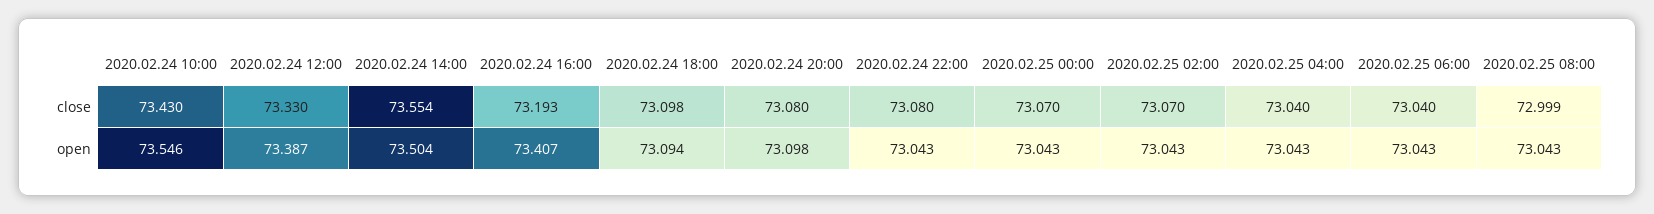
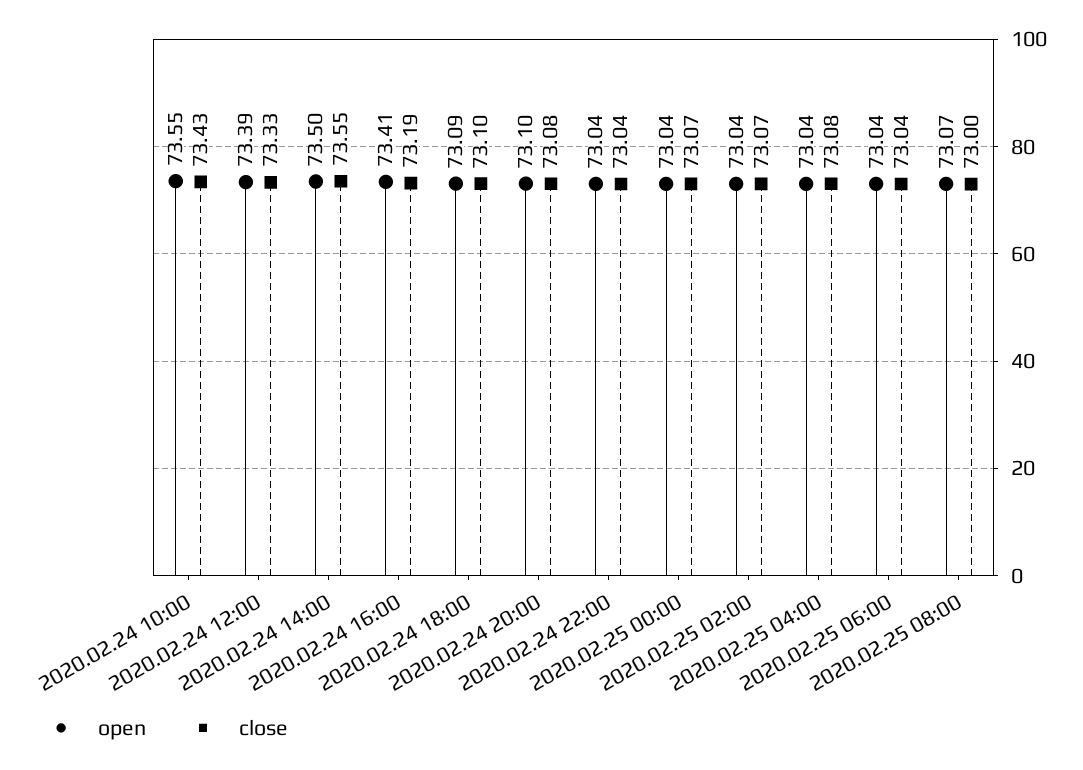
  {
    "close": {
      "2020.02.24 10:00": 73.43,
      "2020.02.24 12:00": 73.33,
      "2020.02.24 14:00": 73.554,
      "2020.02.24 16:00": 73.193,
      "2020.02.24 18:00": 73.098,
      "2020.02.24 20:00": 73.08,
-     "2020.02.24 22:00": 73.08,
+     "2020.02.24 22:00": 73.04,
      "2020.02.25 00:00": 73.07,
      "2020.02.25 02:00": 73.07,
-     "2020.02.25 04:00": 73.04,
+     "2020.02.25 04:00": 73.08,
      "2020.02.25 06:00": 73.04,
      "2020.02.25 08:00": 72.999
    },
    "open": {
      "2020.02.24 10:00": 73.546,
      "2020.02.24 12:00": 73.387,
      "2020.02.24 14:00": 73.504,
      "2020.02.24 16:00": 73.407,
      "2020.02.24 18:00": 73.094,
      "2020.02.24 20:00": 73.098,
      "2020.02.24 22:00": 73.043,
      "2020.02.25 00:00": 73.043,
      "2020.02.25 02:00": 73.043,
      "2020.02.25 04:00": 73.043,
      "2020.02.25 06:00": 73.043,
-     "2020.02.25 08:00": 73.043
+     "2020.02.25 08:00": 73.07
    }
  }

